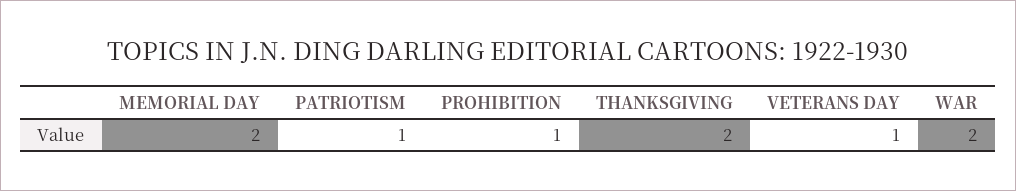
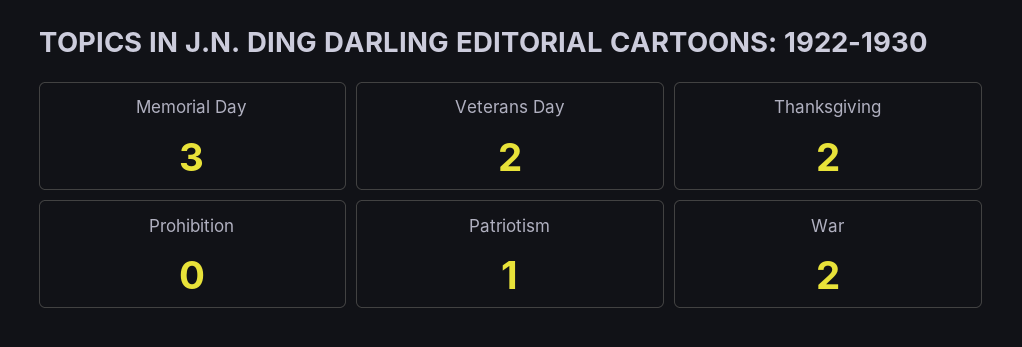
  {
-   "MEMORIAL DAY": 2,
+   "MEMORIAL DAY": 3,
    "PATRIOTISM": 1,
-   "PROHIBITION": 1,
+   "PROHIBITION": 0,
    "THANKSGIVING": 2,
-   "VETERANS DAY": 1,
+   "VETERANS DAY": 2,
    "WAR": 2
  }

